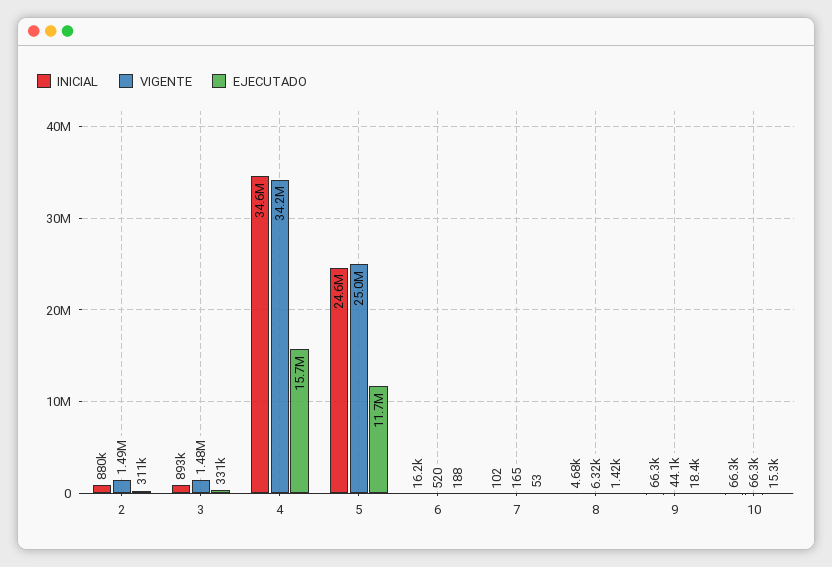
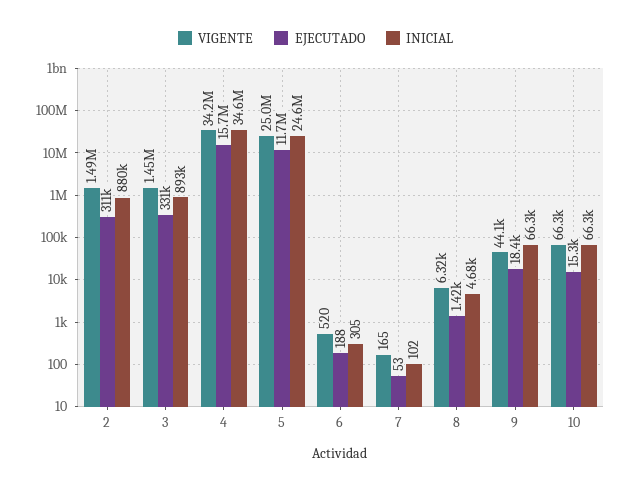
  {
    "INICIAL": {
      "2": 880000,
      "3": 893000,
      "4": 34600000,
      "5": 24600000,
-     "6": 16200,
+     "6": 305,
      "7": 102,
      "8": 4680,
      "9": 66300,
      "10": 66300
    },
    "VIGENTE": {
      "2": 1490000,
-     "3": 1480000,
+     "3": 1450000,
      "4": 34200000,
      "5": 25000000,
      "6": 520,
      "7": 165,
      "8": 6320,
      "9": 44100,
      "10": 66300
    },
    "EJECUTADO": {
      "2": 311000,
      "3": 331000,
      "4": 15700000,
      "5": 11700000,
      "6": 188,
      "7": 53,
      "8": 1420,
      "9": 18400,
      "10": 15300
    }
  }

